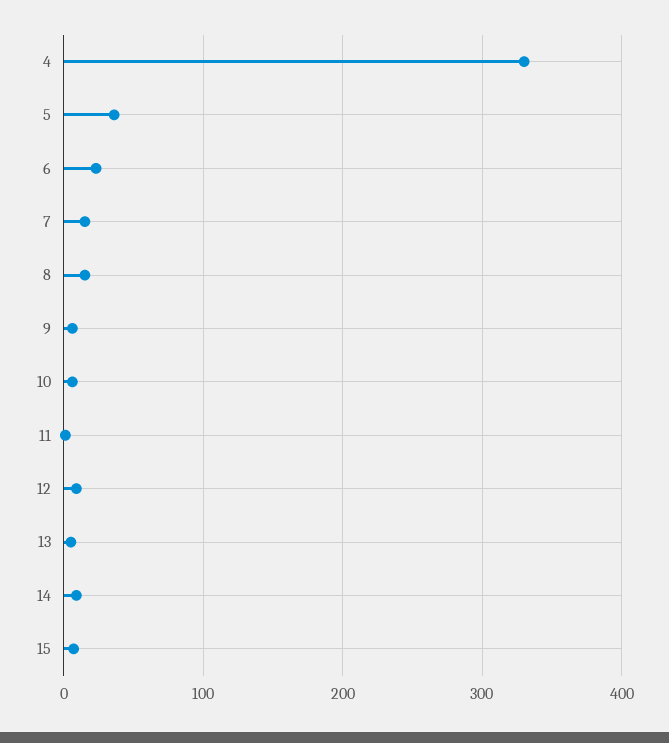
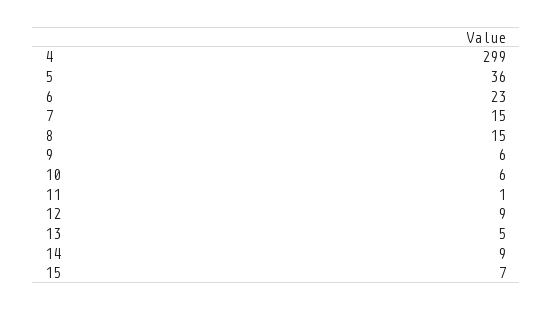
  {
-   "4": 330,
+   "4": 299,
    "5": 36,
    "6": 23,
    "7": 15,
    "8": 15,
    "9": 6,
    "10": 6,
    "11": 1,
    "12": 9,
    "13": 5,
    "14": 9,
    "15": 7
  }

